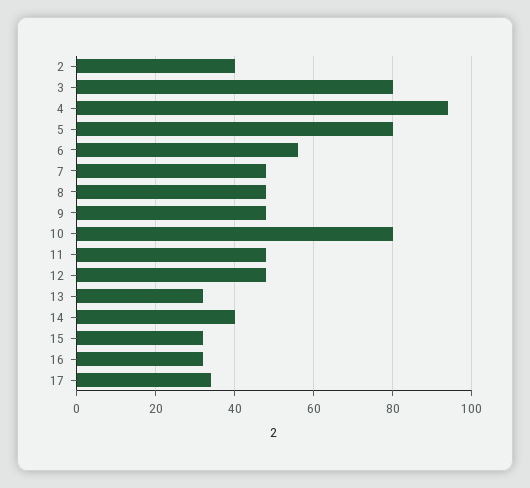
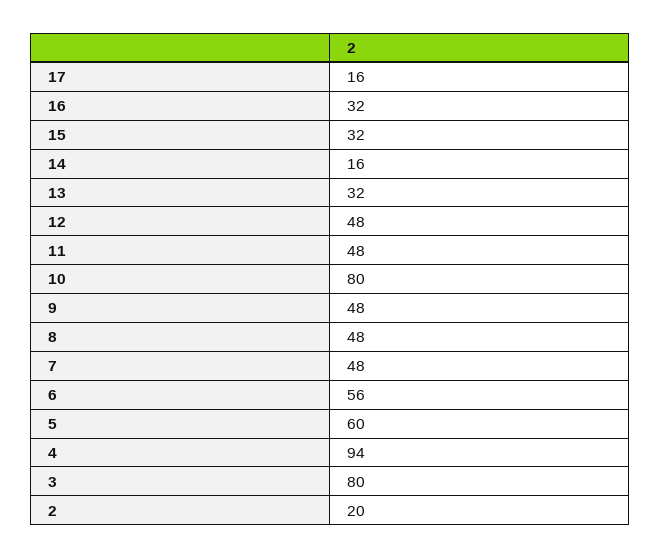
  {
-   "2": 40,
+   "2": 20,
    "3": 80,
    "4": 94,
-   "5": 80,
+   "5": 60,
    "6": 56,
    "7": 48,
    "8": 48,
    "9": 48,
    "10": 80,
    "11": 48,
    "12": 48,
    "13": 32,
-   "14": 40,
+   "14": 16,
    "15": 32,
    "16": 32,
-   "17": 35
+   "17": 16
  }

